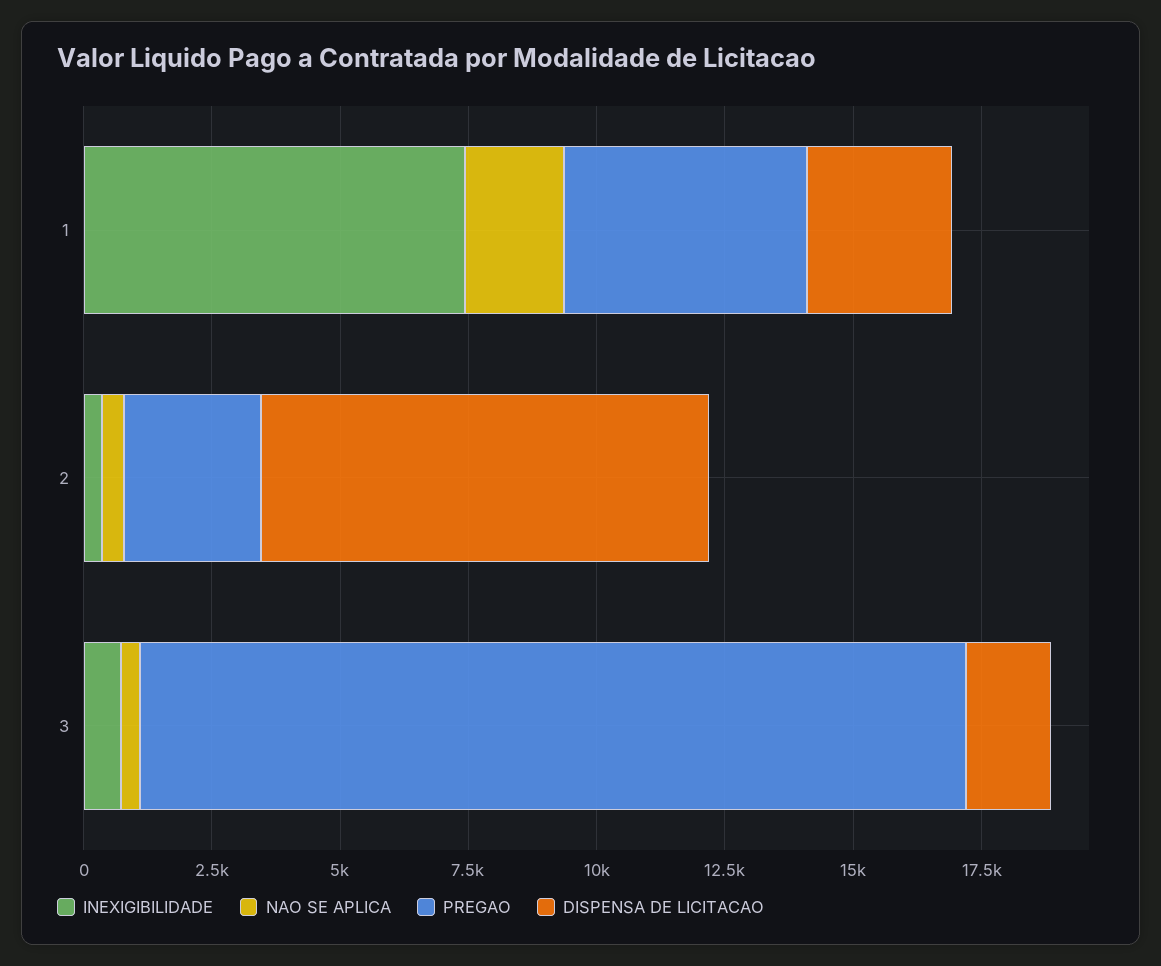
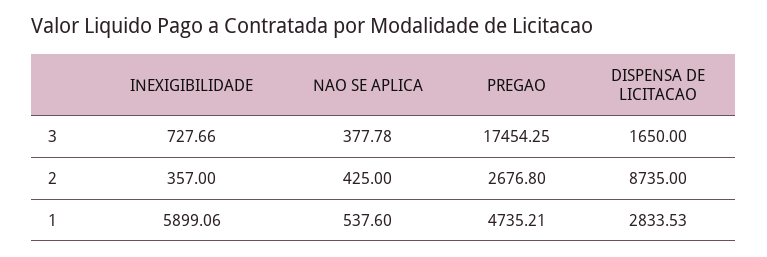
  {
    "INEXIGIBILIDADE": {
-     "1": 7500,
+     "1": 5899.06,
      "2": 357,
      "3": 727.66
    },
    "NAO SE APLICA": {
-     "1": 2000,
+     "1": 537.6,
      "2": 425,
      "3": 377.78
    },
    "PREGAO": {
      "1": 4735.21,
      "2": 2676.8,
-     "3": 16000
+     "3": 17454.25
    },
    "DISPENSA DE LICITACAO": {
      "1": 2833.53,
      "2": 8735,
      "3": 1650
    }
  }

